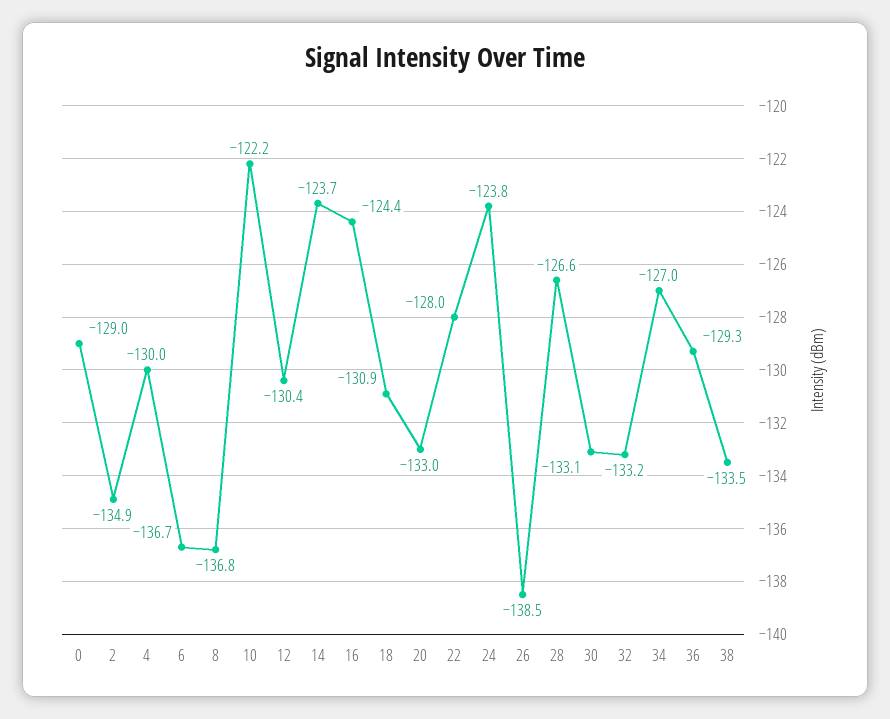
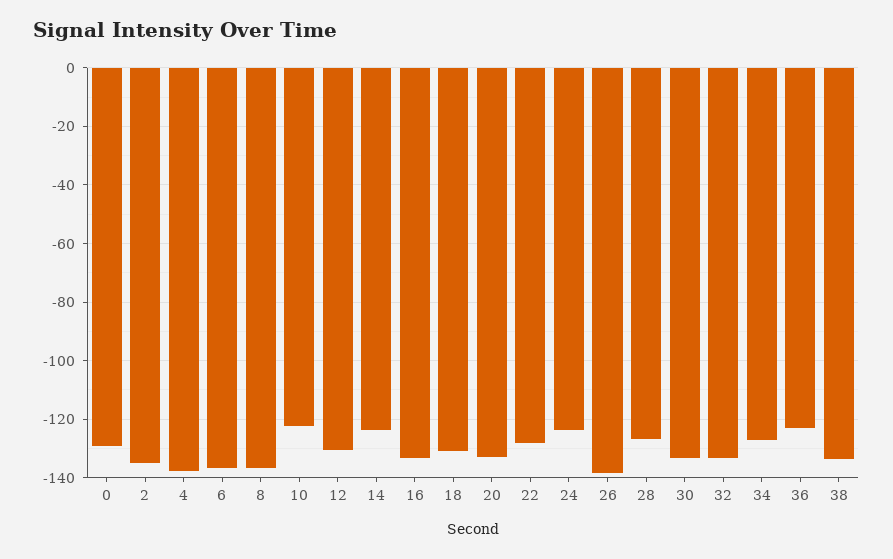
  {
    "0": -129,
    "2": -134.9,
-   "4": -130,
+   "4": -137.5,
    "6": -136.7,
    "8": -136.8,
    "10": -122.2,
    "12": -130.4,
    "14": -123.7,
-   "16": -124.4,
+   "16": -132.5,
    "18": -130.9,
    "20": -133,
    "22": -128,
    "24": -123.8,
    "26": -138.5,
    "28": -126.6,
    "30": -133.1,
    "32": -133.2,
    "34": -127,
-   "36": -129.3,
+   "36": -122.5,
    "38": -133.5
  }

